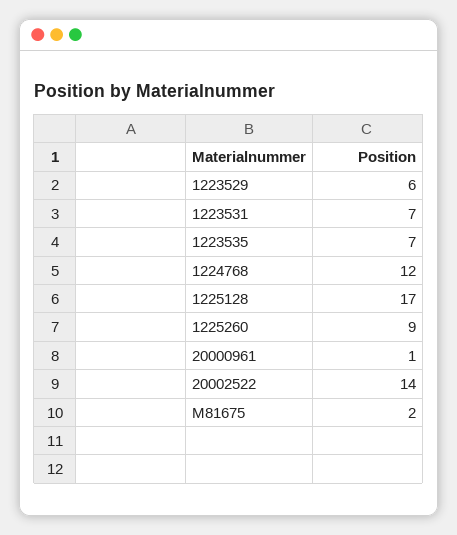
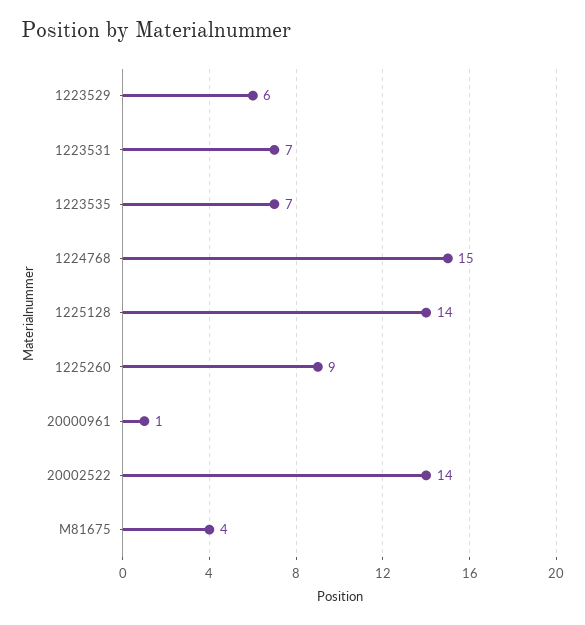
  {
    "1223529": 6,
    "1223531": 7,
    "1223535": 7,
-   "1224768": 12,
+   "1224768": 15,
-   "1225128": 17,
+   "1225128": 14,
    "1225260": 9,
    "20000961": 1,
    "20002522": 14,
-   "M81675": 2
+   "M81675": 4
  }

